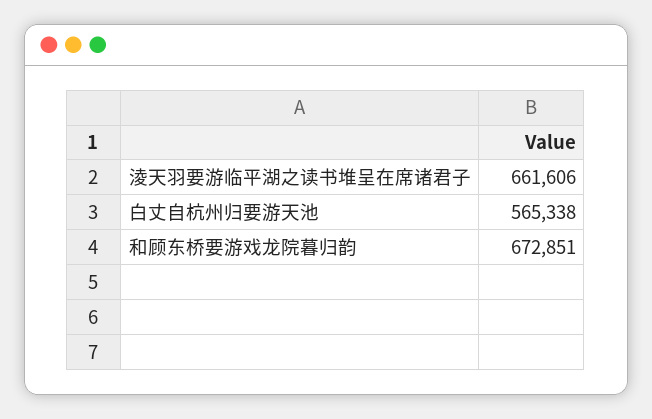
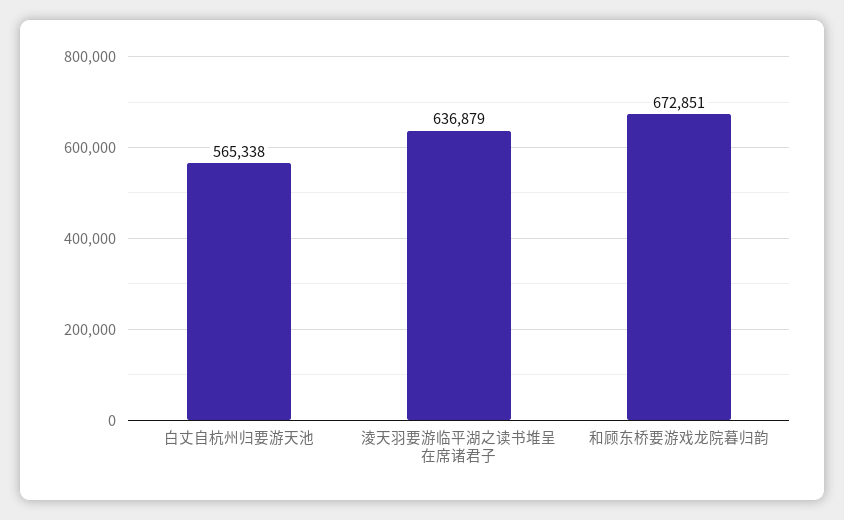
  {
-   "淩天羽要游临平湖之读书堆呈在席诸君子": 661606,
+   "淩天羽要游临平湖之读书堆呈在席诸君子": 636879,
    "白丈自杭州归要游天池": 565338,
    "和顾东桥要游戏龙院暮归韵": 672851
  }

